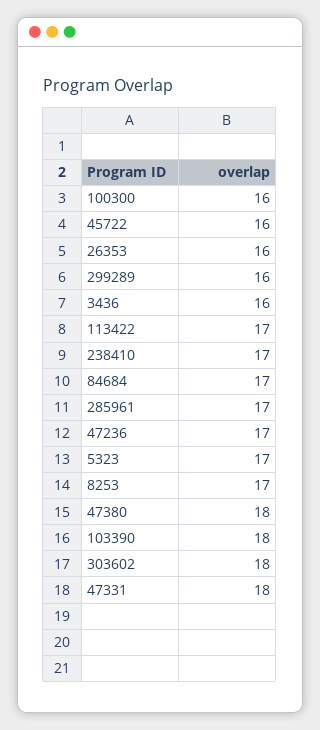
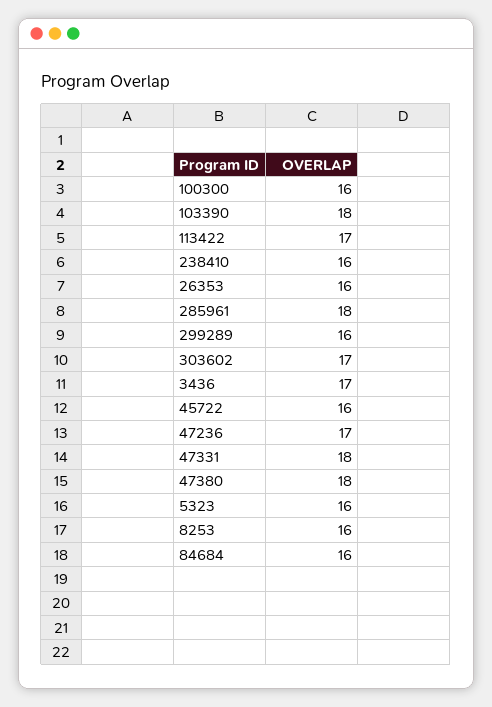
  {
    "100300": 16,
    "45722": 16,
    "26353": 16,
    "299289": 16,
-   "3436": 16,
+   "3436": 17,
    "113422": 17,
-   "238410": 17,
+   "238410": 16,
-   "84684": 17,
+   "84684": 16,
-   "285961": 17,
+   "285961": 18,
    "47236": 17,
-   "5323": 17,
+   "5323": 16,
-   "8253": 17,
+   "8253": 16,
    "47380": 18,
    "103390": 18,
-   "303602": 18,
+   "303602": 17,
    "47331": 18
  }

